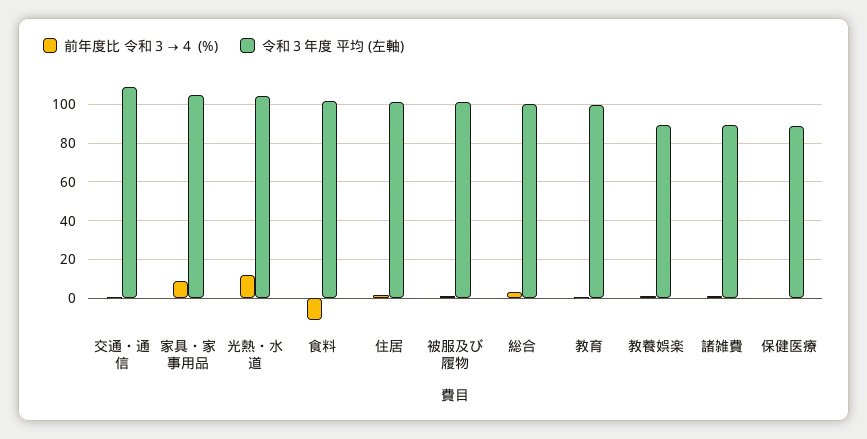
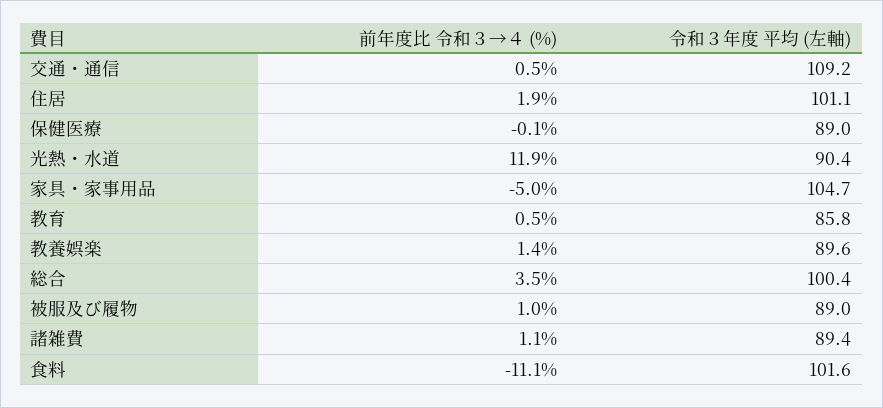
  {
    "前年度比 令和３→４ (%)": {
      "交通・通信": 0.5,
-     "家具・家事用品": 10,
+     "家具・家事用品": -5,
      "光熱・水道": 11.9,
      "食料": -11.1,
      "住居": 1.9,
      "被服及び履物": 1,
      "総合": 3.5,
      "教育": 0.5,
      "教養娯楽": 1.4,
      "諸雑費": 1.1,
      "保健医療": -0.1
    },
    "令和３年度 平均 (左軸)": {
      "交通・通信": 109.2,
      "家具・家事用品": 104.7,
-     "光熱・水道": 105,
+     "光熱・水道": 90.4,
      "食料": 101.6,
      "住居": 101.1,
-     "被服及び履物": 100,
+     "被服及び履物": 89,
      "総合": 100.4,
-     "教育": 100,
+     "教育": 85.8,
      "教養娯楽": 89.6,
      "諸雑費": 89.4,
      "保健医療": 89
    }
  }

